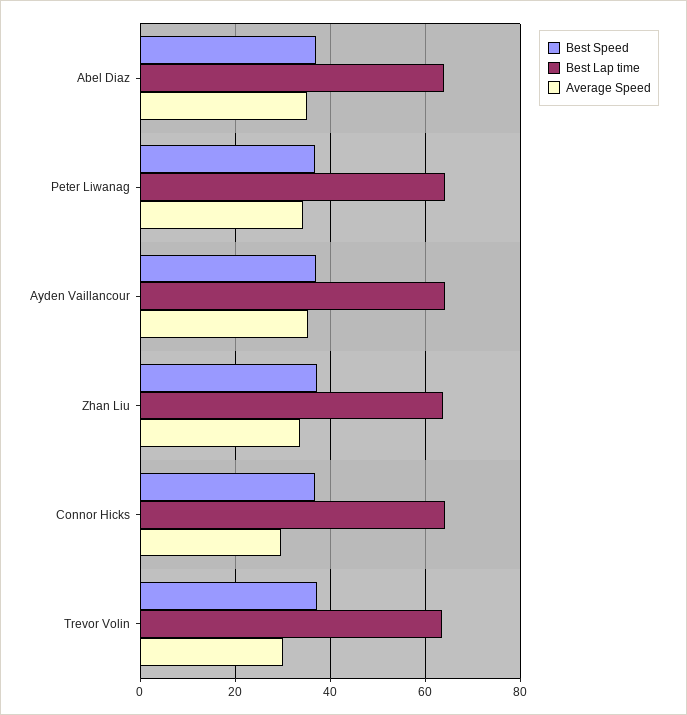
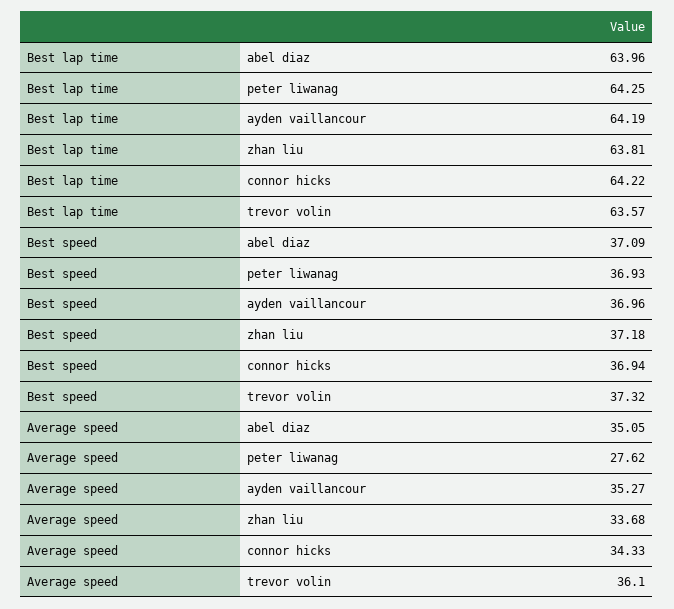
  {
    "Best Speed": {
      "Abel Diaz": 37.09,
      "Peter Liwanag": 36.93,
      "Ayden Vaillancour": 36.96,
      "Zhan Liu": 37.18,
      "Connor Hicks": 36.94,
      "Trevor Volin": 37.32
    },
    "Best Lap time": {
      "Abel Diaz": 63.96,
      "Peter Liwanag": 64.25,
      "Ayden Vaillancour": 64.19,
      "Zhan Liu": 63.81,
      "Connor Hicks": 64.22,
      "Trevor Volin": 63.57
    },
    "Average Speed": {
      "Abel Diaz": 35.05,
-     "Peter Liwanag": 34,
+     "Peter Liwanag": 27.62,
      "Ayden Vaillancour": 35.27,
      "Zhan Liu": 33.68,
-     "Connor Hicks": 30,
+     "Connor Hicks": 34.33,
-     "Trevor Volin": 30
+     "Trevor Volin": 36.1
    }
  }

